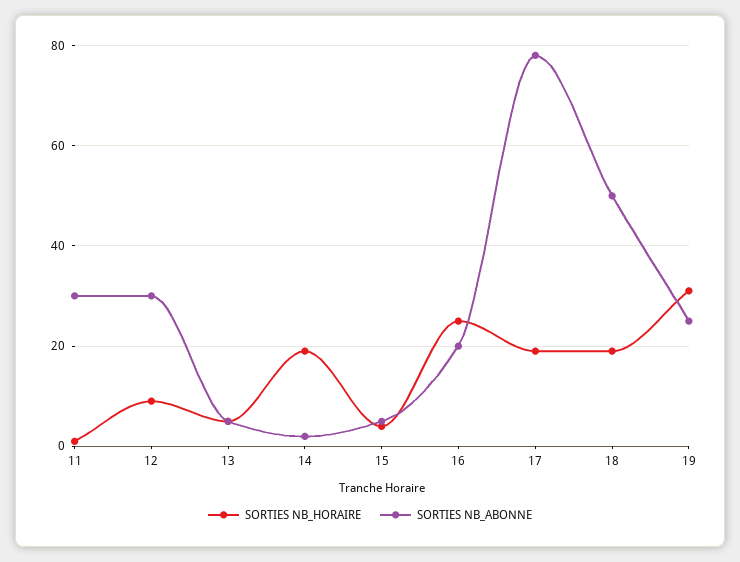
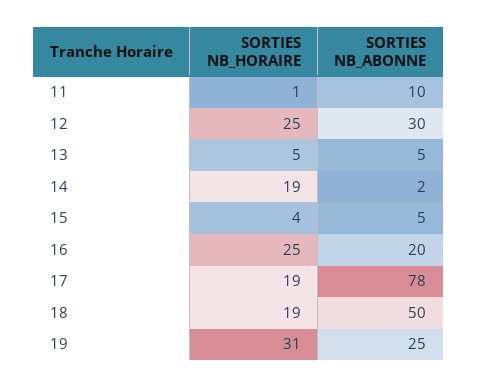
  {
    "SORTIES NB_HORAIRE": {
      "11": 1,
-     "12": 10,
+     "12": 25,
      "13": 5,
      "14": 19,
      "15": 4,
      "16": 25,
      "17": 19,
      "18": 19,
      "19": 31
    },
    "SORTIES NB_ABONNE": {
-     "11": 30,
+     "11": 10,
      "12": 30,
      "13": 5,
      "14": 2,
      "15": 5,
      "16": 20,
      "17": 78,
      "18": 50,
      "19": 25
    }
  }

